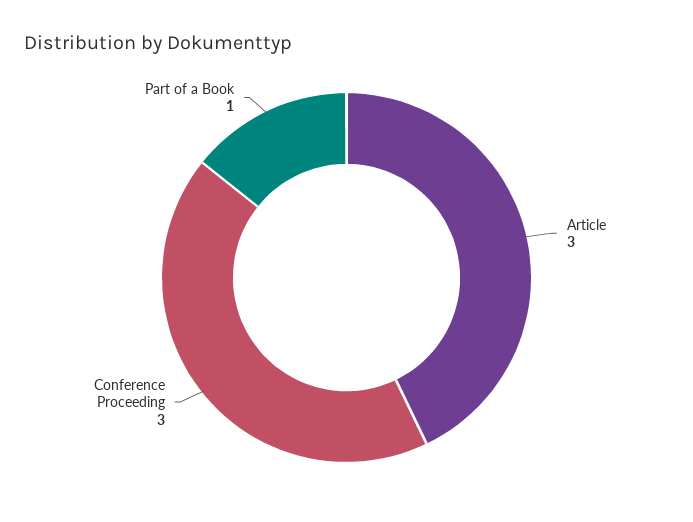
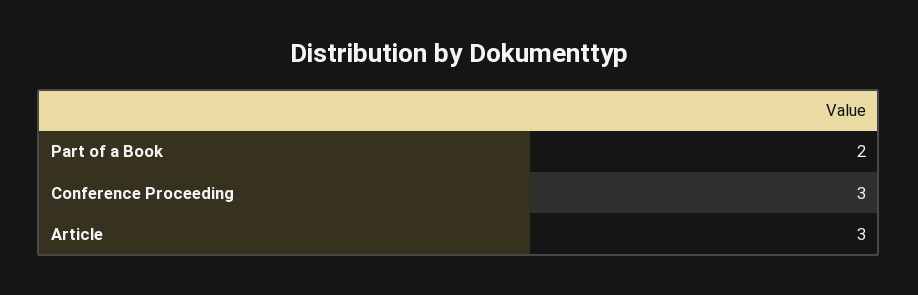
  {
    "Article": 3,
    "Conference Proceeding": 3,
-   "Part of a Book": 1
+   "Part of a Book": 2
  }

